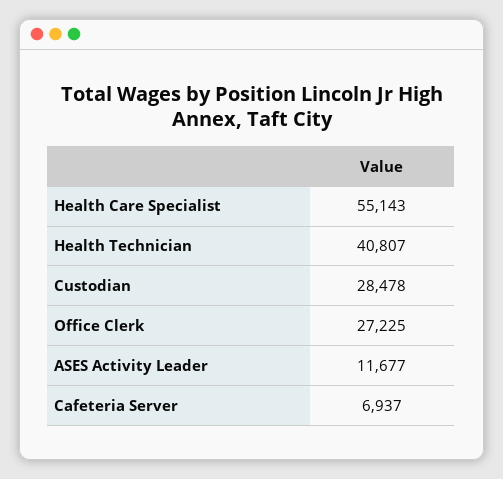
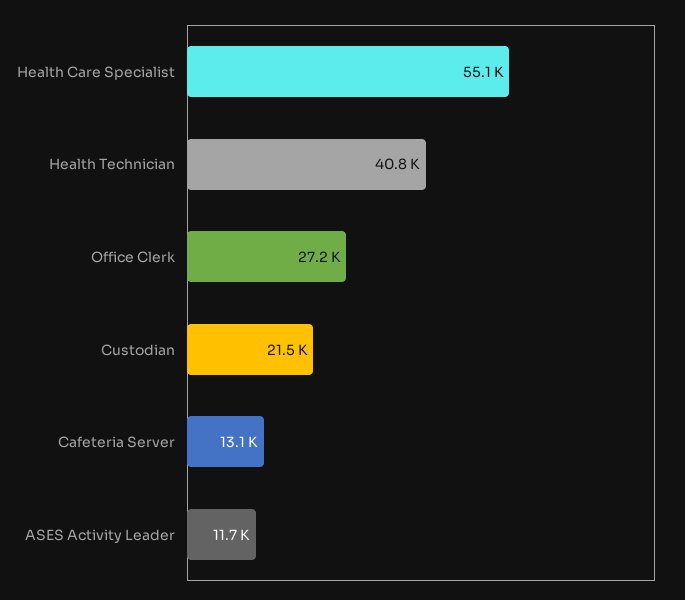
  {
    "Health Care Specialist": 55143,
    "Health Technician": 40807,
-   "Custodian": 28478,
+   "Custodian": 21500,
    "Office Clerk": 27225,
    "ASES Activity Leader": 11677,
-   "Cafeteria Server": 6937
+   "Cafeteria Server": 13100
  }

